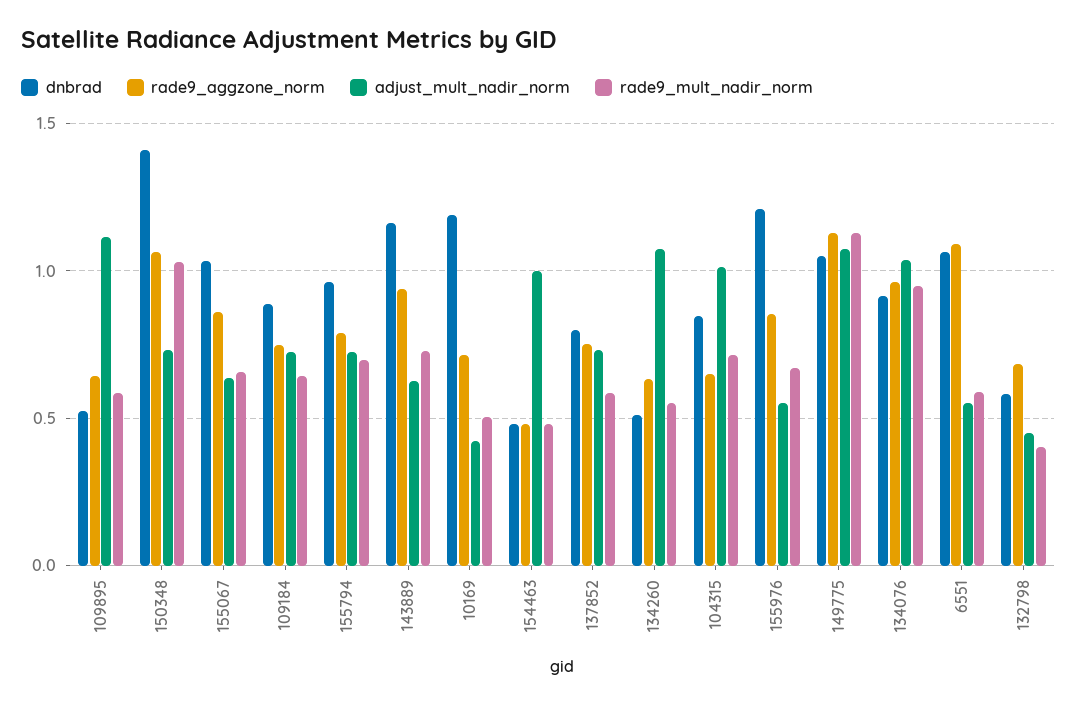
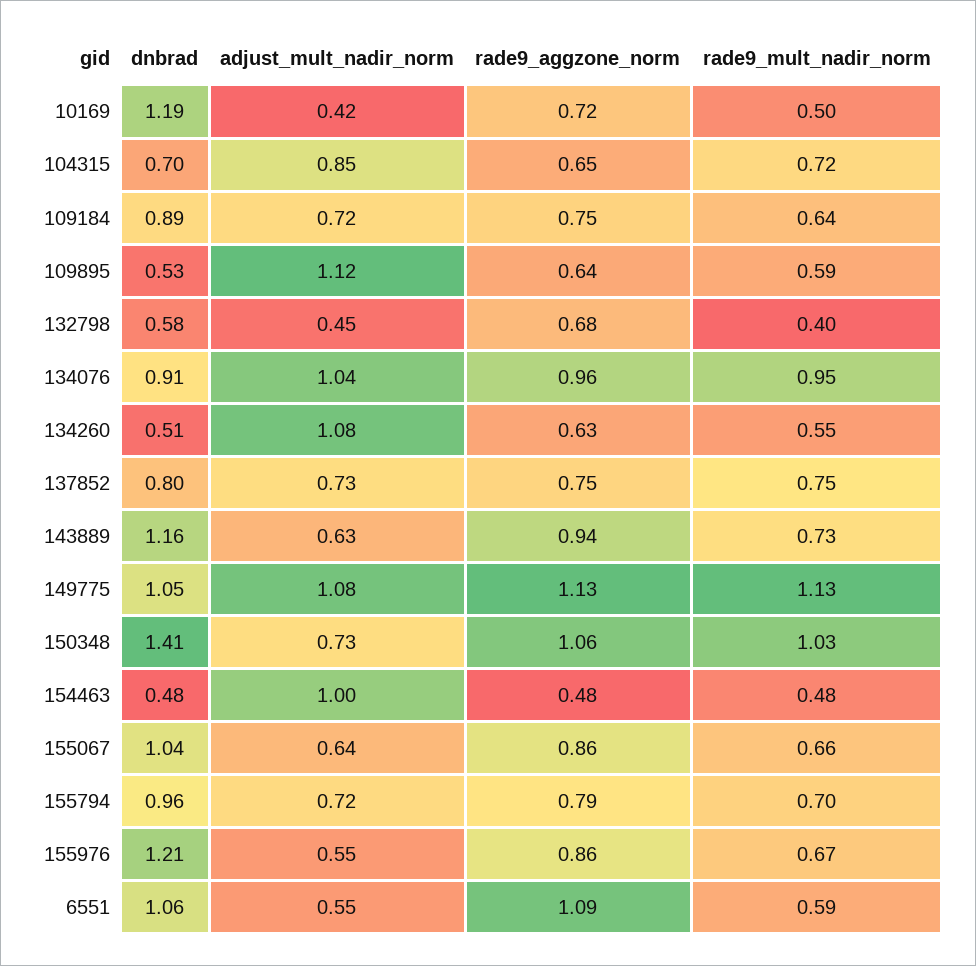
  {
    "dnbrad": {
      "109895": 0.53,
      "150348": 1.41,
      "155067": 1.04,
      "109184": 0.89,
      "155794": 0.96,
      "143889": 1.16,
      "10169": 1.19,
      "154463": 0.48,
      "137852": 0.8,
      "134260": 0.51,
-     "104315": 0.85,
+     "104315": 0.7,
      "155976": 1.21,
      "149775": 1.05,
      "134076": 0.91,
      "6551": 1.06,
      "132798": 0.58
    },
    "rade9_aggzone_norm": {
      "109895": 0.64,
      "150348": 1.06,
      "155067": 0.86,
      "109184": 0.75,
      "155794": 0.79,
      "143889": 0.94,
      "10169": 0.72,
      "154463": 0.48,
      "137852": 0.75,
      "134260": 0.63,
      "104315": 0.65,
      "155976": 0.86,
      "149775": 1.13,
      "134076": 0.96,
      "6551": 1.09,
      "132798": 0.68
    },
    "adjust_mult_nadir_norm": {
      "109895": 1.12,
      "150348": 0.73,
      "155067": 0.64,
      "109184": 0.72,
      "155794": 0.72,
      "143889": 0.63,
      "10169": 0.42,
      "154463": 1,
      "137852": 0.73,
      "134260": 1.08,
-     "104315": 1,
+     "104315": 0.85,
      "155976": 0.55,
      "149775": 1.08,
      "134076": 1.04,
      "6551": 0.55,
      "132798": 0.45
    },
    "rade9_mult_nadir_norm": {
      "109895": 0.59,
      "150348": 1.03,
      "155067": 0.66,
      "109184": 0.64,
      "155794": 0.7,
      "143889": 0.73,
      "10169": 0.5,
      "154463": 0.48,
-     "137852": 0.6,
+     "137852": 0.75,
      "134260": 0.55,
      "104315": 0.72,
      "155976": 0.67,
      "149775": 1.13,
      "134076": 0.95,
      "6551": 0.59,
      "132798": 0.4
    }
  }

